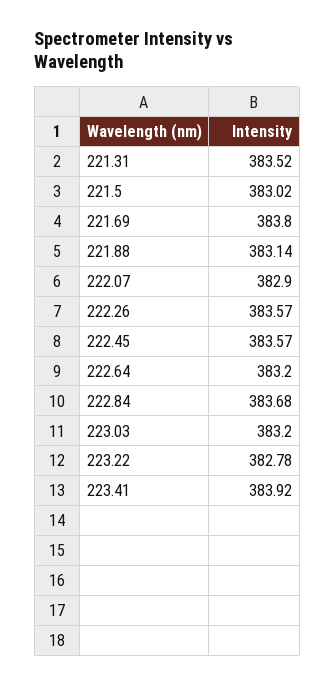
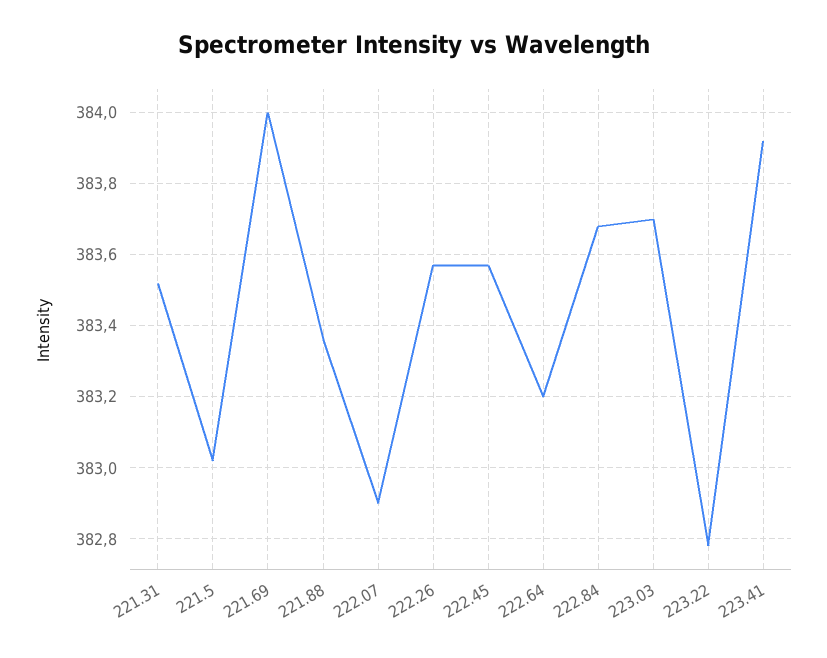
  {
    "221.31": 383.52,
    "221.5": 383.02,
-   "221.69": 383.8,
+   "221.69": 384,
-   "221.88": 383.14,
+   "221.88": 383.35,
    "222.07": 382.9,
    "222.26": 383.57,
    "222.45": 383.57,
    "222.64": 383.2,
    "222.84": 383.68,
-   "223.03": 383.2,
+   "223.03": 383.7,
    "223.22": 382.78,
    "223.41": 383.92
  }

